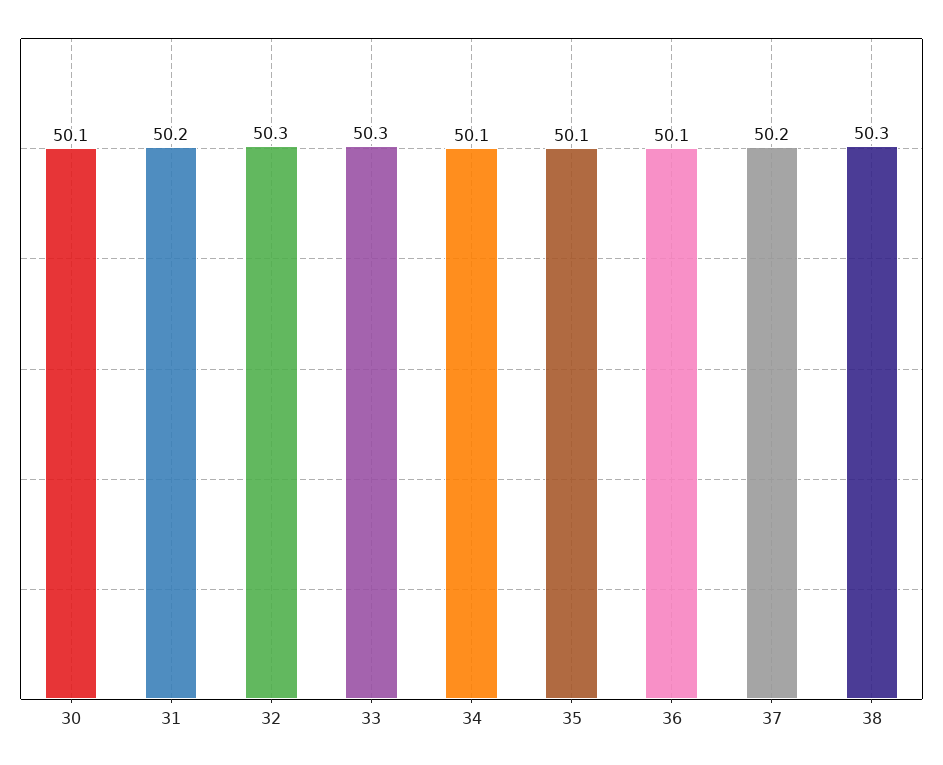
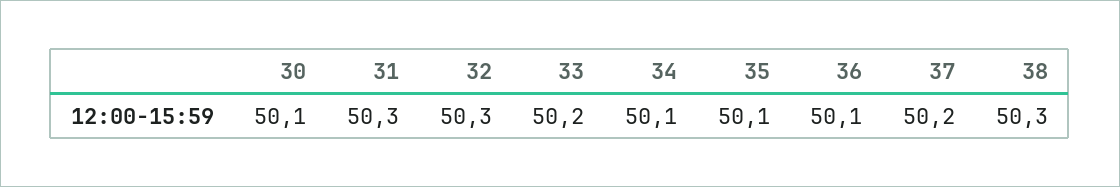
  {
    "30": 50.1,
-   "31": 50.2,
+   "31": 50.3,
    "32": 50.3,
-   "33": 50.3,
+   "33": 50.2,
    "34": 50.1,
    "35": 50.1,
    "36": 50.1,
    "37": 50.2,
    "38": 50.3
  }

